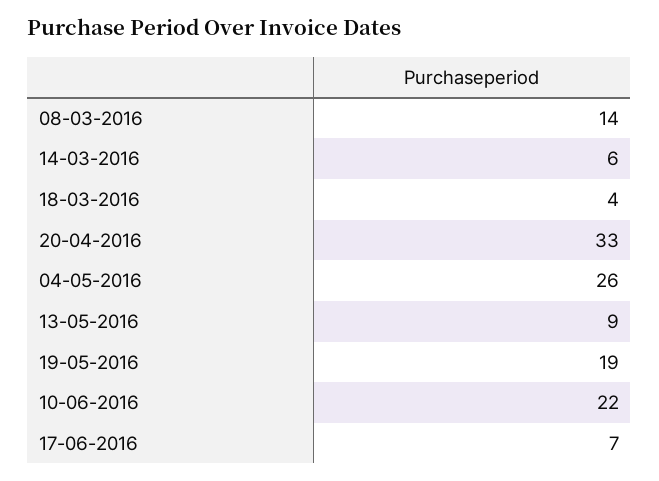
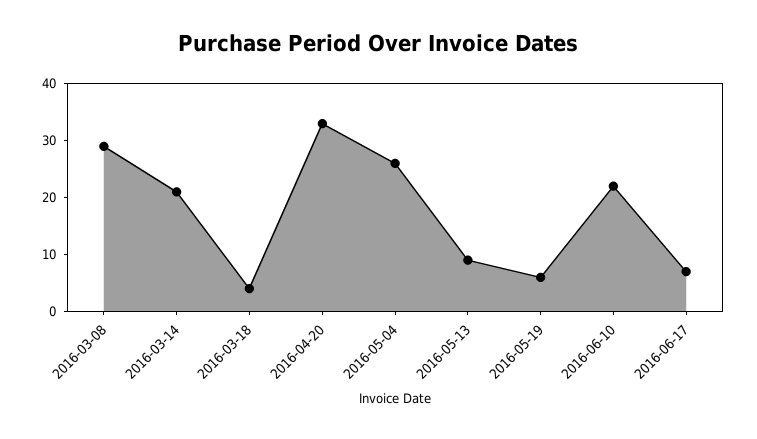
  {
-   "08-03-2016": 14,
+   "08-03-2016": 30,
-   "14-03-2016": 6,
+   "14-03-2016": 20,
    "18-03-2016": 4,
    "20-04-2016": 33,
    "04-05-2016": 26,
    "13-05-2016": 9,
-   "19-05-2016": 19,
+   "19-05-2016": 5,
    "10-06-2016": 22,
    "17-06-2016": 7
  }

